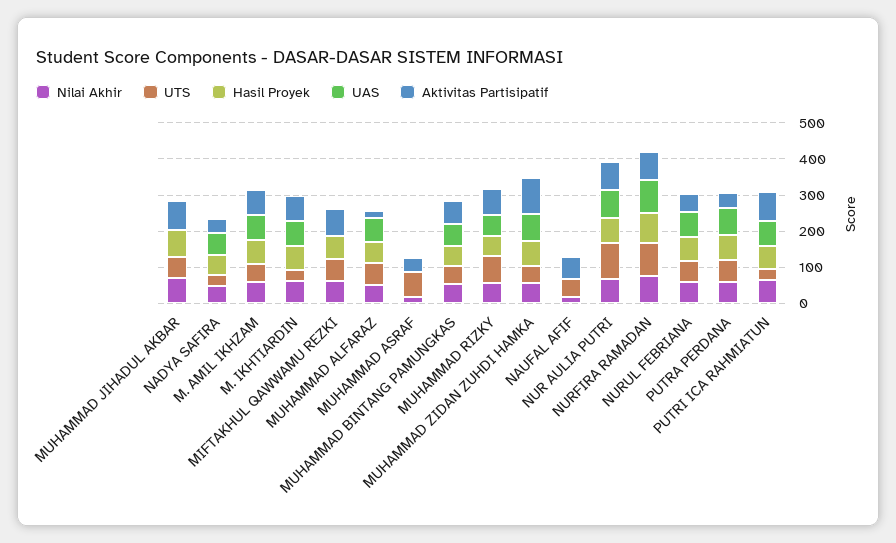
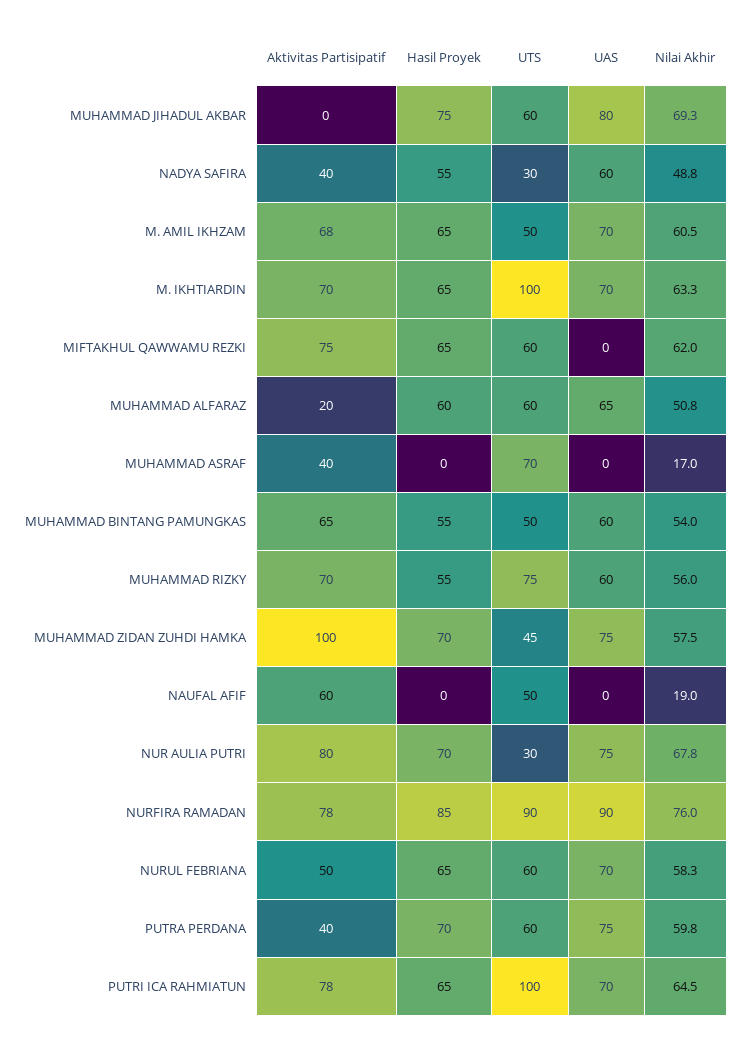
  {
    "Nilai Akhir": {
      "MUHAMMAD JIHADUL AKBAR": 69.3,
      "NADYA SAFIRA": 48.8,
      "M. AMIL IKHZAM": 60.5,
      "M. IKHTIARDIN": 63.3,
      "MIFTAKHUL QAWWAMU REZKI": 62,
      "MUHAMMAD ALFARAZ": 50.8,
      "MUHAMMAD ASRAF": 17,
      "MUHAMMAD BINTANG PAMUNGKAS": 54,
      "MUHAMMAD RIZKY": 56,
      "MUHAMMAD ZIDAN ZUHDI HAMKA": 57.5,
      "NAUFAL AFIF": 19,
      "NUR AULIA PUTRI": 67.8,
      "NURFIRA RAMADAN": 76,
      "NURUL FEBRIANA": 58.3,
      "PUTRA PERDANA": 59.8,
      "PUTRI ICA RAHMIATUN": 64.5
    },
    "UTS": {
      "MUHAMMAD JIHADUL AKBAR": 60,
      "NADYA SAFIRA": 30,
      "M. AMIL IKHZAM": 50,
-     "M. IKHTIARDIN": 25,
+     "M. IKHTIARDIN": 100,
      "MIFTAKHUL QAWWAMU REZKI": 60,
      "MUHAMMAD ALFARAZ": 60,
      "MUHAMMAD ASRAF": 70,
      "MUHAMMAD BINTANG PAMUNGKAS": 50,
      "MUHAMMAD RIZKY": 75,
      "MUHAMMAD ZIDAN ZUHDI HAMKA": 45,
      "NAUFAL AFIF": 50,
-     "NUR AULIA PUTRI": 100,
+     "NUR AULIA PUTRI": 30,
      "NURFIRA RAMADAN": 90,
      "NURUL FEBRIANA": 60,
      "PUTRA PERDANA": 60,
-     "PUTRI ICA RAHMIATUN": 25
+     "PUTRI ICA RAHMIATUN": 100
    },
    "Hasil Proyek": {
      "MUHAMMAD JIHADUL AKBAR": 75,
      "NADYA SAFIRA": 55,
      "M. AMIL IKHZAM": 65,
      "M. IKHTIARDIN": 65,
      "MIFTAKHUL QAWWAMU REZKI": 65,
      "MUHAMMAD ALFARAZ": 60,
      "MUHAMMAD ASRAF": 0,
      "MUHAMMAD BINTANG PAMUNGKAS": 55,
      "MUHAMMAD RIZKY": 55,
      "MUHAMMAD ZIDAN ZUHDI HAMKA": 70,
      "NAUFAL AFIF": 0,
      "NUR AULIA PUTRI": 70,
      "NURFIRA RAMADAN": 85,
      "NURUL FEBRIANA": 65,
      "PUTRA PERDANA": 70,
      "PUTRI ICA RAHMIATUN": 65
    },
    "UAS": {
-     "MUHAMMAD JIHADUL AKBAR": 0,
+     "MUHAMMAD JIHADUL AKBAR": 80,
      "NADYA SAFIRA": 60,
      "M. AMIL IKHZAM": 70,
      "M. IKHTIARDIN": 70,
      "MIFTAKHUL QAWWAMU REZKI": 0,
      "MUHAMMAD ALFARAZ": 65,
      "MUHAMMAD ASRAF": 0,
      "MUHAMMAD BINTANG PAMUNGKAS": 60,
      "MUHAMMAD RIZKY": 60,
      "MUHAMMAD ZIDAN ZUHDI HAMKA": 75,
      "NAUFAL AFIF": 0,
      "NUR AULIA PUTRI": 75,
      "NURFIRA RAMADAN": 90,
      "NURUL FEBRIANA": 70,
      "PUTRA PERDANA": 75,
      "PUTRI ICA RAHMIATUN": 70
    },
    "Aktivitas Partisipatif": {
-     "MUHAMMAD JIHADUL AKBAR": 75,
+     "MUHAMMAD JIHADUL AKBAR": 0,
      "NADYA SAFIRA": 40,
      "M. AMIL IKHZAM": 68,
      "M. IKHTIARDIN": 70,
      "MIFTAKHUL QAWWAMU REZKI": 75,
      "MUHAMMAD ALFARAZ": 20,
      "MUHAMMAD ASRAF": 40,
      "MUHAMMAD BINTANG PAMUNGKAS": 65,
      "MUHAMMAD RIZKY": 70,
      "MUHAMMAD ZIDAN ZUHDI HAMKA": 100,
      "NAUFAL AFIF": 60,
      "NUR AULIA PUTRI": 80,
      "NURFIRA RAMADAN": 78,
      "NURUL FEBRIANA": 50,
      "PUTRA PERDANA": 40,
      "PUTRI ICA RAHMIATUN": 78
    }
  }

